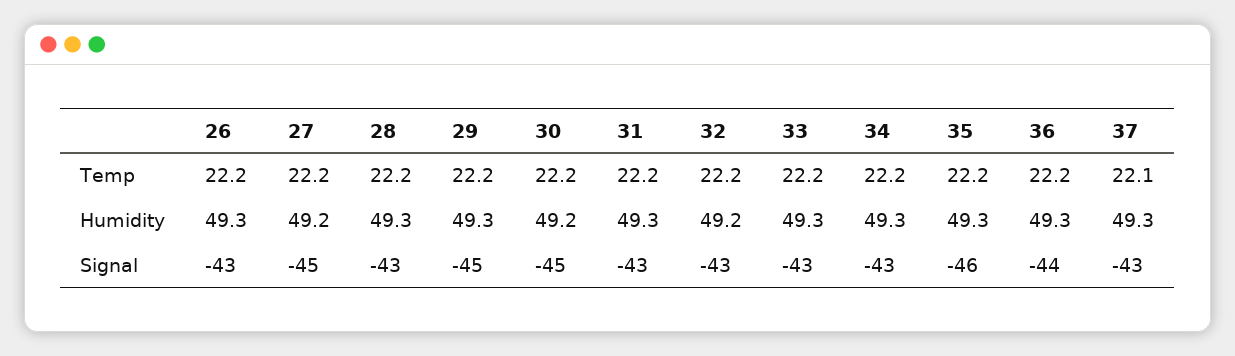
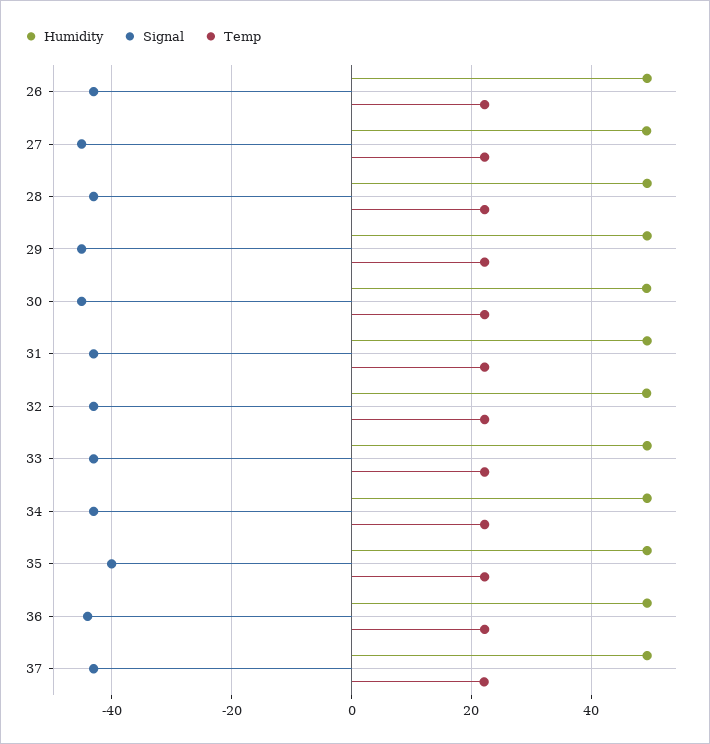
  {
    "Temp": {
      "26": 22.2,
      "27": 22.2,
      "28": 22.2,
      "29": 22.2,
      "30": 22.2,
      "31": 22.2,
      "32": 22.2,
      "33": 22.2,
      "34": 22.2,
      "35": 22.2,
      "36": 22.2,
      "37": 22.1
    },
    "Humidity": {
      "26": 49.3,
      "27": 49.2,
      "28": 49.3,
      "29": 49.3,
      "30": 49.2,
      "31": 49.3,
      "32": 49.2,
      "33": 49.3,
      "34": 49.3,
      "35": 49.3,
      "36": 49.3,
      "37": 49.3
    },
    "Signal": {
      "26": -43,
      "27": -45,
      "28": -43,
      "29": -45,
      "30": -45,
      "31": -43,
      "32": -43,
      "33": -43,
      "34": -43,
-     "35": -46,
+     "35": -40,
      "36": -44,
      "37": -43
    }
  }

